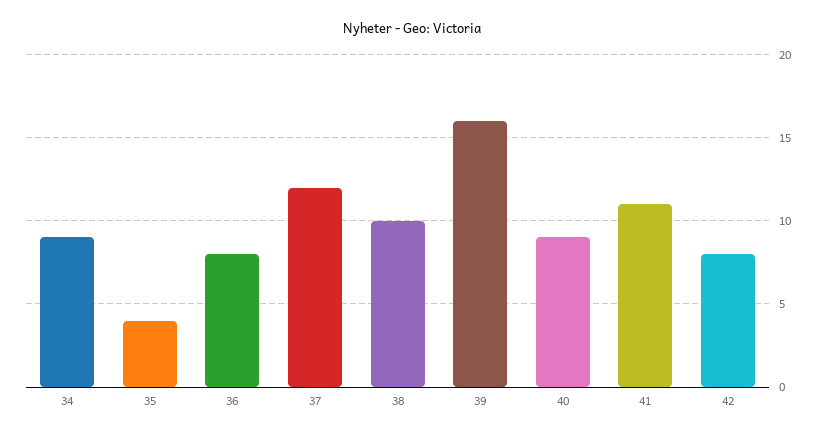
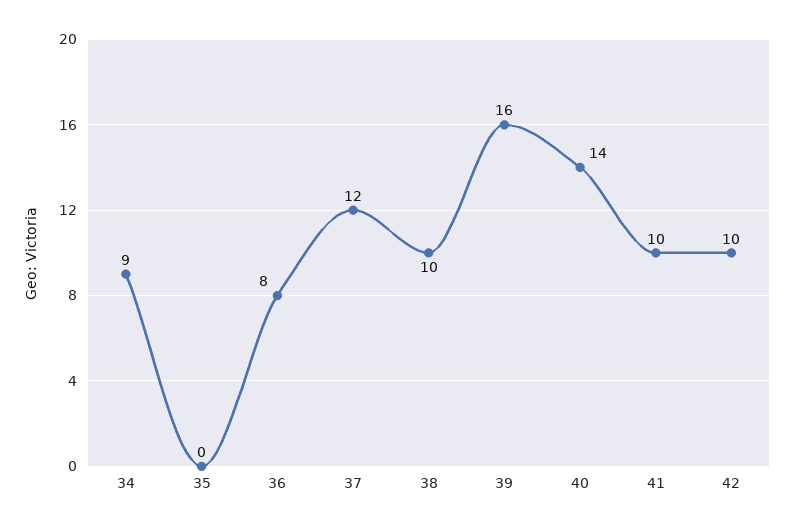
  {
    "34": 9,
-   "35": 4,
+   "35": 0,
    "36": 8,
    "37": 12,
    "38": 10,
    "39": 16,
-   "40": 9,
+   "40": 14,
-   "41": 11,
+   "41": 10,
-   "42": 8
+   "42": 10
  }

